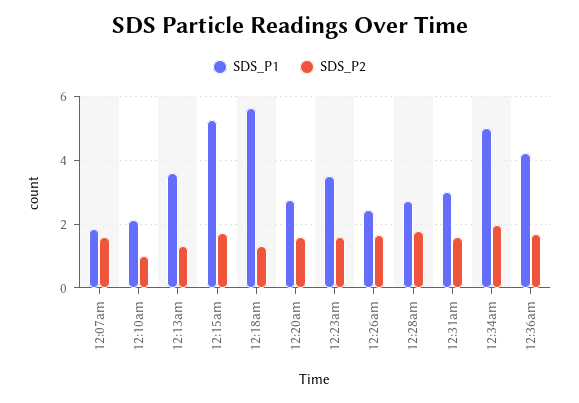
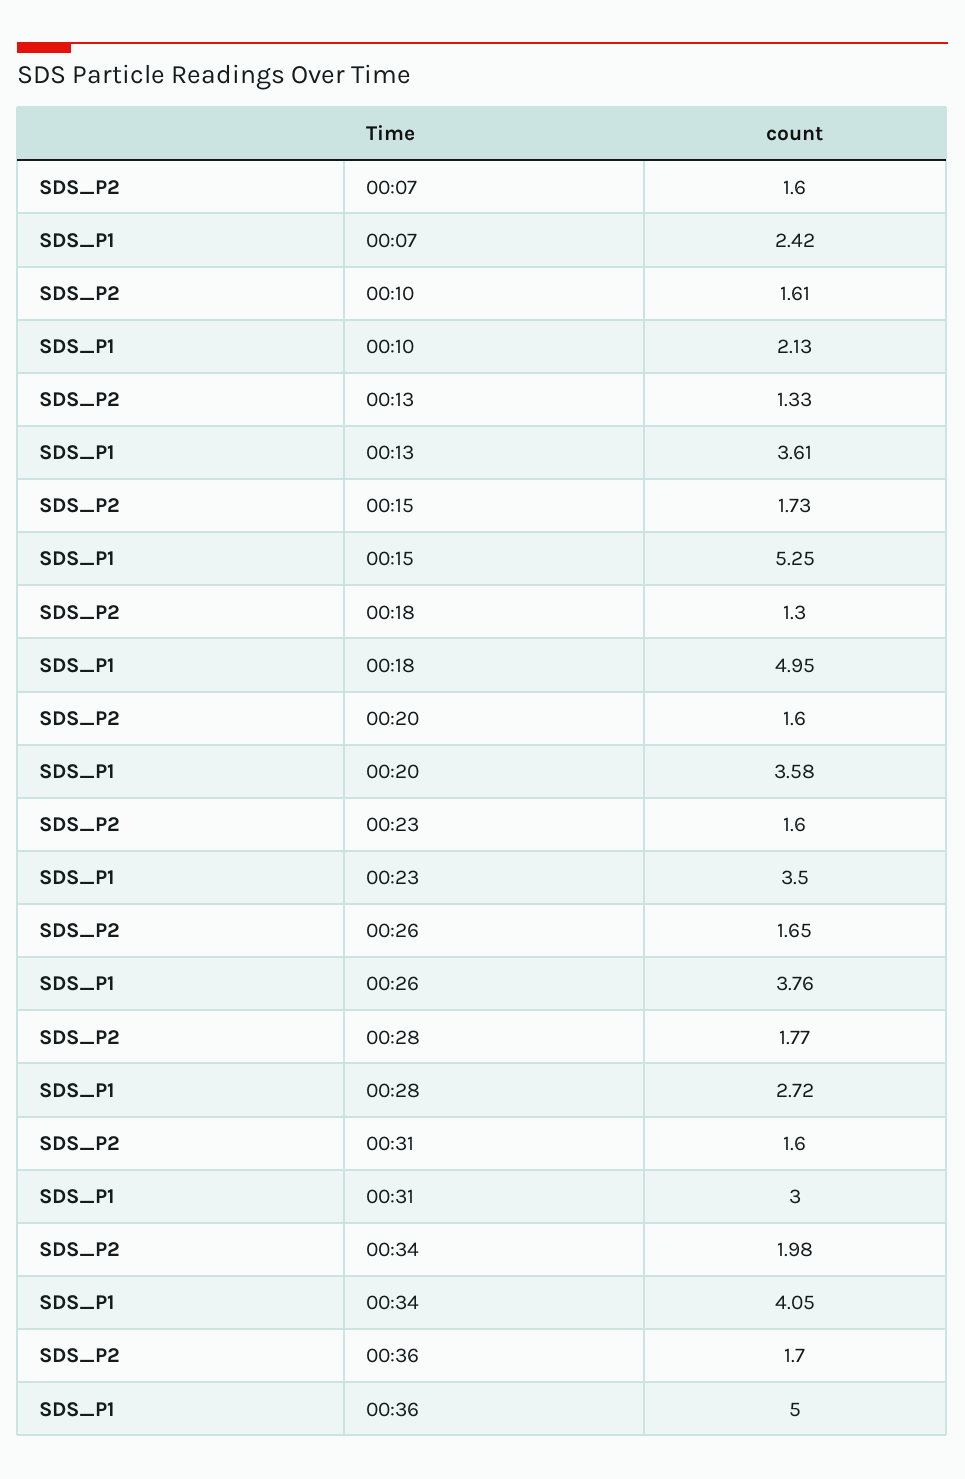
  {
    "SDS_P1": {
-     "12:07am": 1.8,
+     "12:07am": 2.42,
      "12:10am": 2.13,
      "12:13am": 3.61,
      "12:15am": 5.25,
-     "12:18am": 5.6,
+     "12:18am": 4.95,
-     "12:20am": 2.8,
+     "12:20am": 3.58,
      "12:23am": 3.5,
-     "12:26am": 2.4,
+     "12:26am": 3.76,
      "12:28am": 2.72,
      "12:31am": 3,
-     "12:34am": 5,
+     "12:34am": 4.05,
-     "12:36am": 4.2
+     "12:36am": 5
    },
    "SDS_P2": {
      "12:07am": 1.6,
-     "12:10am": 1,
+     "12:10am": 1.61,
      "12:13am": 1.33,
      "12:15am": 1.73,
      "12:18am": 1.3,
      "12:20am": 1.6,
      "12:23am": 1.6,
      "12:26am": 1.65,
      "12:28am": 1.77,
      "12:31am": 1.6,
      "12:34am": 1.98,
      "12:36am": 1.7
    }
  }

